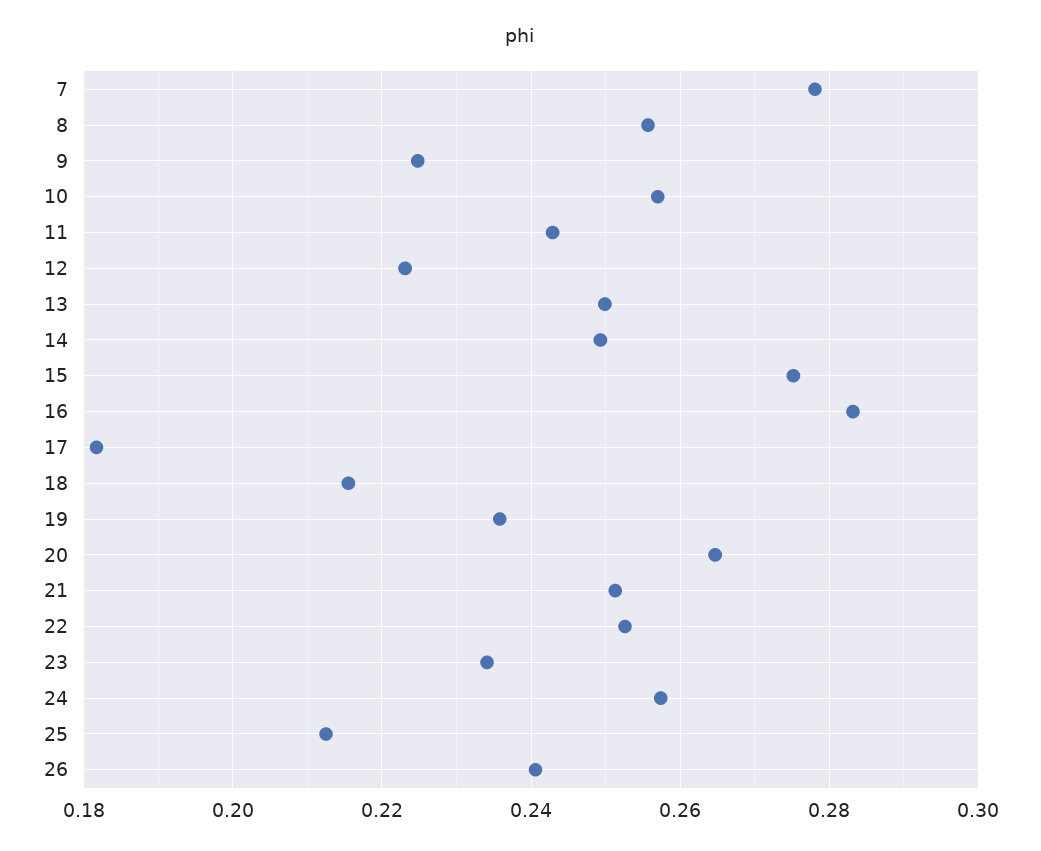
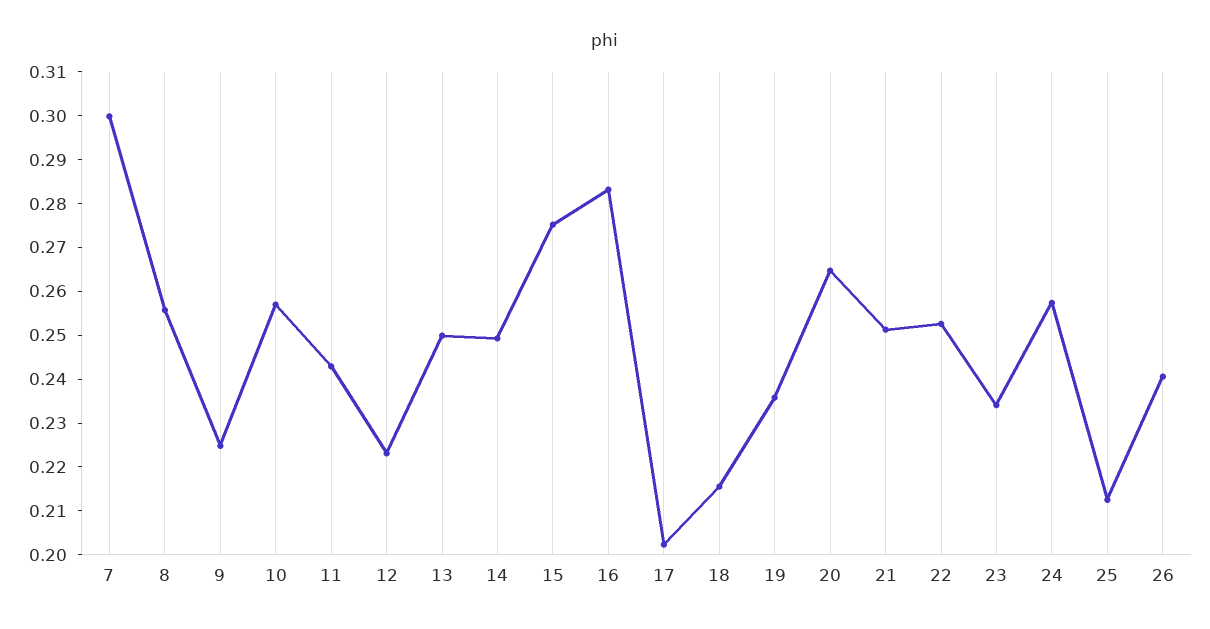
  {
-   "7": 0.278,
+   "7": 0.3,
    "8": 0.256,
    "9": 0.224,
    "10": 0.258,
    "11": 0.242,
    "12": 0.224,
    "13": 0.25,
    "14": 0.25,
    "15": 0.276,
    "16": 0.284,
-   "17": 0.182,
+   "17": 0.202,
    "18": 0.216,
    "19": 0.236,
    "20": 0.264,
    "21": 0.252,
    "22": 0.252,
    "23": 0.234,
    "24": 0.258,
    "25": 0.212,
    "26": 0.24
  }

